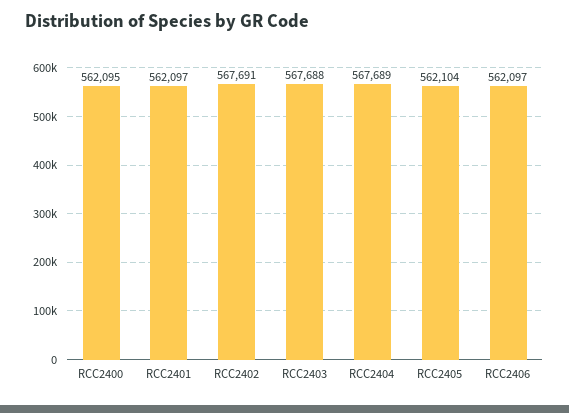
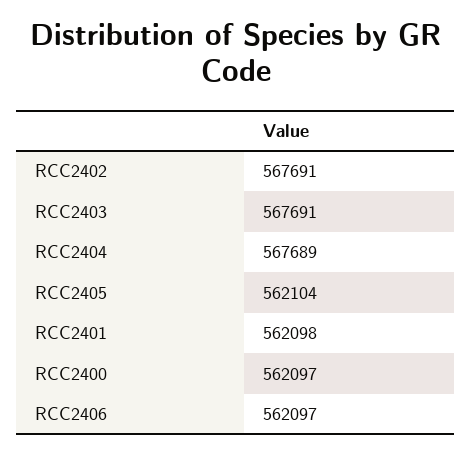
  {
-   "RCC2400": 562095,
+   "RCC2400": 562097,
-   "RCC2401": 562097,
+   "RCC2401": 562098,
    "RCC2402": 567691,
-   "RCC2403": 567688,
+   "RCC2403": 567691,
    "RCC2404": 567689,
    "RCC2405": 562104,
    "RCC2406": 562097
  }

